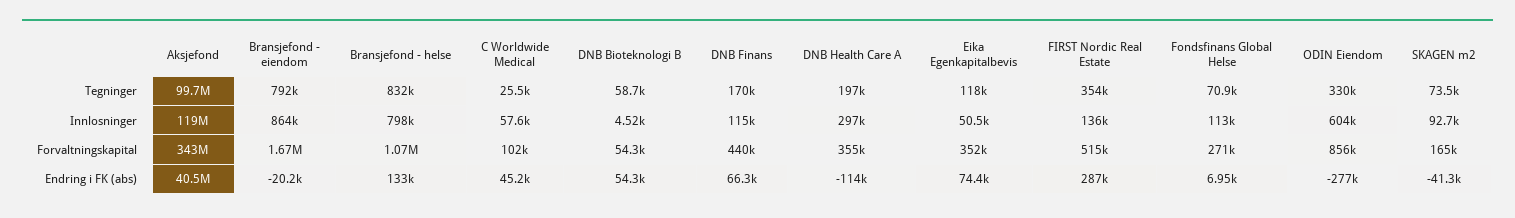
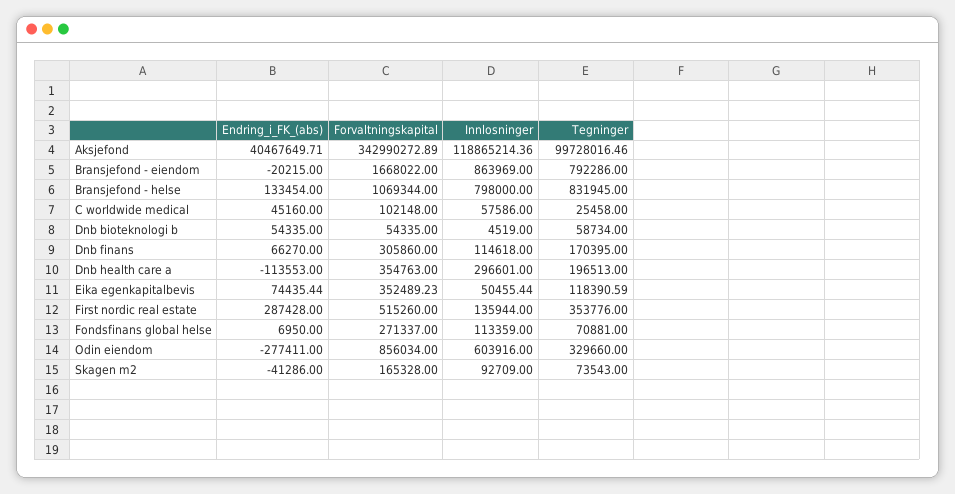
  {
    "Aksjefond": {
      "Tegninger": 99728016.46,
      "Innlosninger": 118865214.36,
      "Forvaltningskapital": 342990272.89,
      "Endring i FK (abs)": 40467649.71
    },
    "Bransjefond - eiendom": {
      "Tegninger": 792286,
      "Innlosninger": 863969,
      "Forvaltningskapital": 1668022,
      "Endring i FK (abs)": -20215
    },
    "Bransjefond - helse": {
      "Tegninger": 831945,
      "Innlosninger": 798000,
      "Forvaltningskapital": 1069344,
      "Endring i FK (abs)": 133454
    },
    "C Worldwide Medical": {
      "Tegninger": 25458,
      "Innlosninger": 57586,
      "Forvaltningskapital": 102148,
      "Endring i FK (abs)": 45160
    },
    "DNB Bioteknologi B": {
      "Tegninger": 58734,
      "Innlosninger": 4519,
      "Forvaltningskapital": 54335,
      "Endring i FK (abs)": 54335
    },
    "DNB Finans": {
      "Tegninger": 170395,
      "Innlosninger": 114618,
-     "Forvaltningskapital": 440000,
+     "Forvaltningskapital": 305860,
      "Endring i FK (abs)": 66270
    },
    "DNB Health Care A": {
      "Tegninger": 196513,
      "Innlosninger": 296601,
      "Forvaltningskapital": 354763,
      "Endring i FK (abs)": -113553
    },
    "Eika Egenkapitalbevis": {
      "Tegninger": 118390.59,
      "Innlosninger": 50455.44,
      "Forvaltningskapital": 352489.23,
      "Endring i FK (abs)": 74435.44
    },
    "FIRST Nordic Real Estate": {
      "Tegninger": 353776,
      "Innlosninger": 135944,
      "Forvaltningskapital": 515260,
      "Endring i FK (abs)": 287428
    },
    "Fondsfinans Global Helse": {
      "Tegninger": 70881,
      "Innlosninger": 113359,
      "Forvaltningskapital": 271337,
      "Endring i FK (abs)": 6950
    },
    "ODIN Eiendom": {
      "Tegninger": 329660,
      "Innlosninger": 603916,
      "Forvaltningskapital": 856034,
      "Endring i FK (abs)": -277411
    },
    "SKAGEN m2": {
      "Tegninger": 73543,
      "Innlosninger": 92709,
      "Forvaltningskapital": 165328,
      "Endring i FK (abs)": -41286
    }
  }

